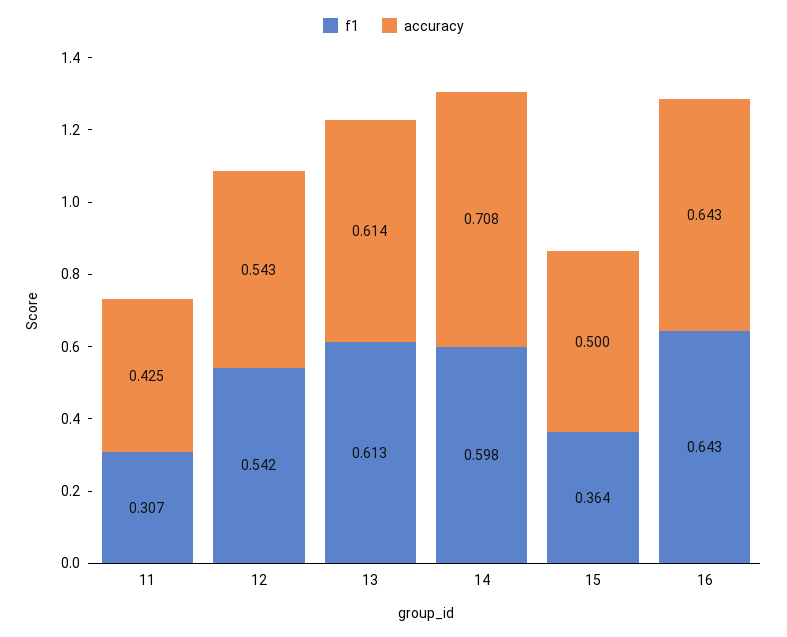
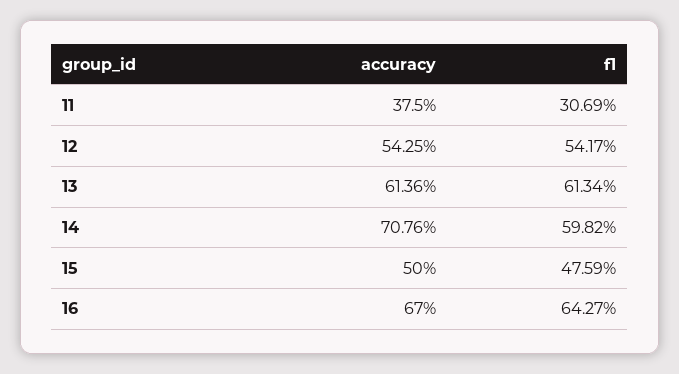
  {
    "f1": {
      "11": 0.3069,
      "12": 0.5417,
      "13": 0.6134,
      "14": 0.5982,
-     "15": 0.364,
+     "15": 0.4759,
      "16": 0.6427
    },
    "accuracy": {
-     "11": 0.425,
+     "11": 0.375,
      "12": 0.5425,
      "13": 0.6136,
      "14": 0.7076,
      "15": 0.5,
-     "16": 0.643
+     "16": 0.67
    }
  }

